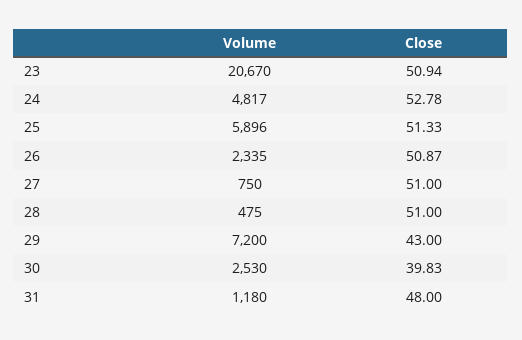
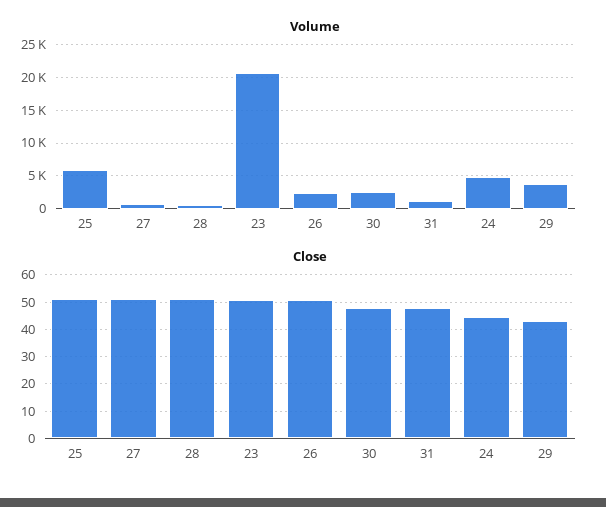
  {
    "Volume": {
      "23": 20670,
      "24": 4817,
      "25": 5896,
      "26": 2335,
      "27": 750,
      "28": 475,
-     "29": 7200,
+     "29": 4000,
      "30": 2530,
      "31": 1180
    },
    "Close": {
      "23": 50.94,
-     "24": 52.78,
+     "24": 45,
      "25": 51.33,
      "26": 50.87,
      "27": 51,
      "28": 51,
      "29": 43,
-     "30": 39.83,
+     "30": 47.5,
      "31": 48
    }
  }

